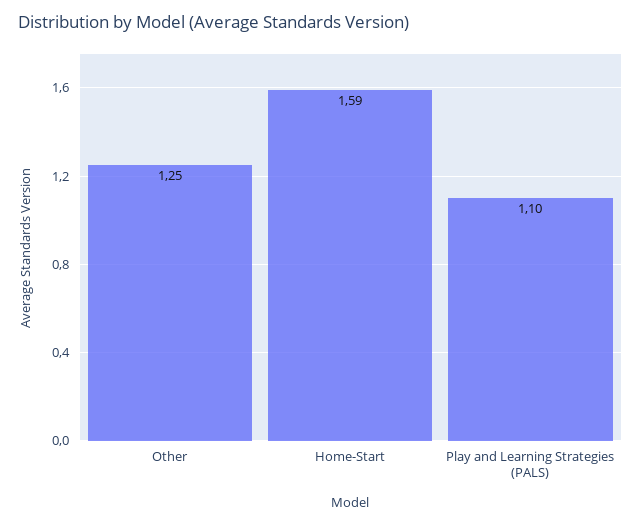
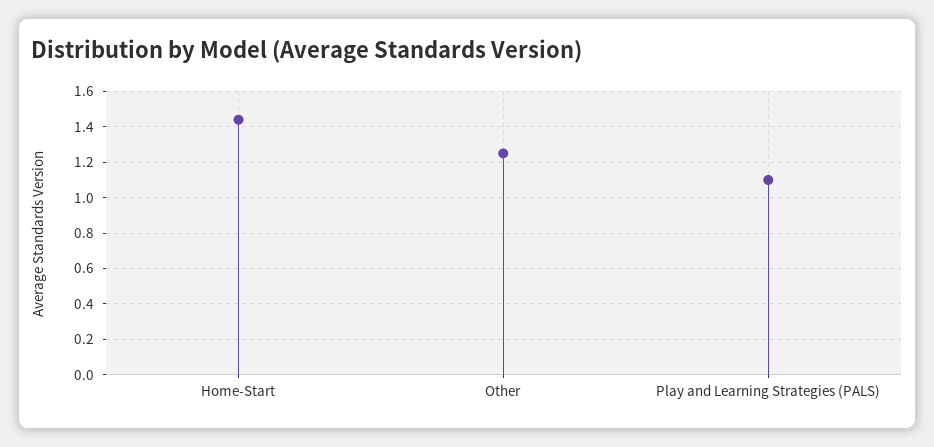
  {
    "Other": 1.25,
-   "Home-Start": 1.59,
+   "Home-Start": 1.45,
    "Play and Learning Strategies (PALS)": 1.1
  }

